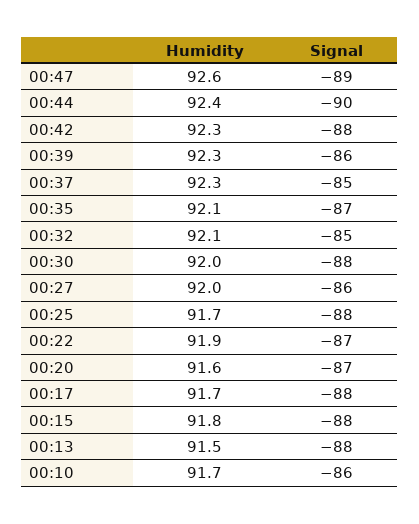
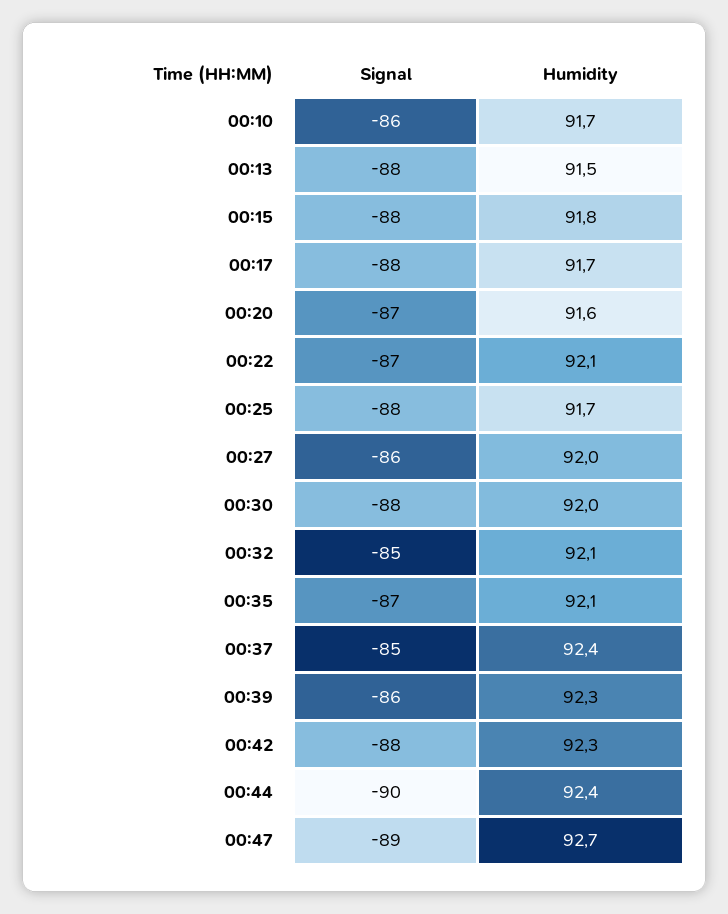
  {
    "Humidity": {
-     "00:47": 92.6,
+     "00:47": 92.7,
      "00:44": 92.4,
      "00:42": 92.3,
      "00:39": 92.3,
-     "00:37": 92.3,
+     "00:37": 92.4,
      "00:35": 92.1,
      "00:32": 92.1,
      "00:30": 92,
      "00:27": 92,
      "00:25": 91.7,
-     "00:22": 91.9,
+     "00:22": 92.1,
      "00:20": 91.6,
      "00:17": 91.7,
      "00:15": 91.8,
      "00:13": 91.5,
      "00:10": 91.7
    },
    "Signal": {
      "00:47": -89,
      "00:44": -90,
      "00:42": -88,
      "00:39": -86,
      "00:37": -85,
      "00:35": -87,
      "00:32": -85,
      "00:30": -88,
      "00:27": -86,
      "00:25": -88,
      "00:22": -87,
      "00:20": -87,
      "00:17": -88,
      "00:15": -88,
      "00:13": -88,
      "00:10": -86
    }
  }

